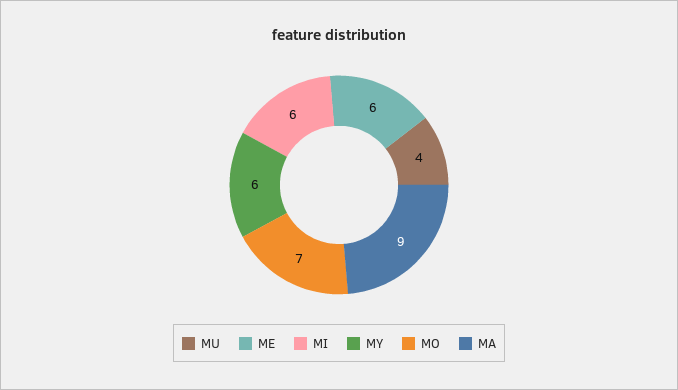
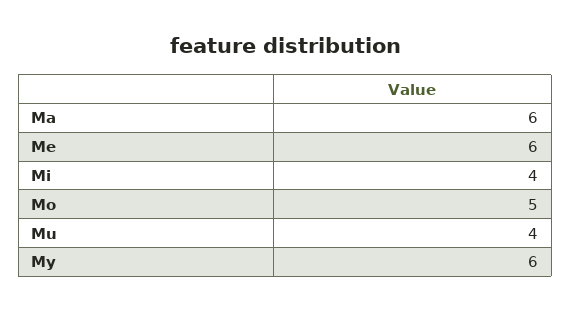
  {
    "MU": 4,
    "ME": 6,
-   "MI": 6,
+   "MI": 4,
    "MY": 6,
-   "MO": 7,
+   "MO": 5,
-   "MA": 9
+   "MA": 6
  }

